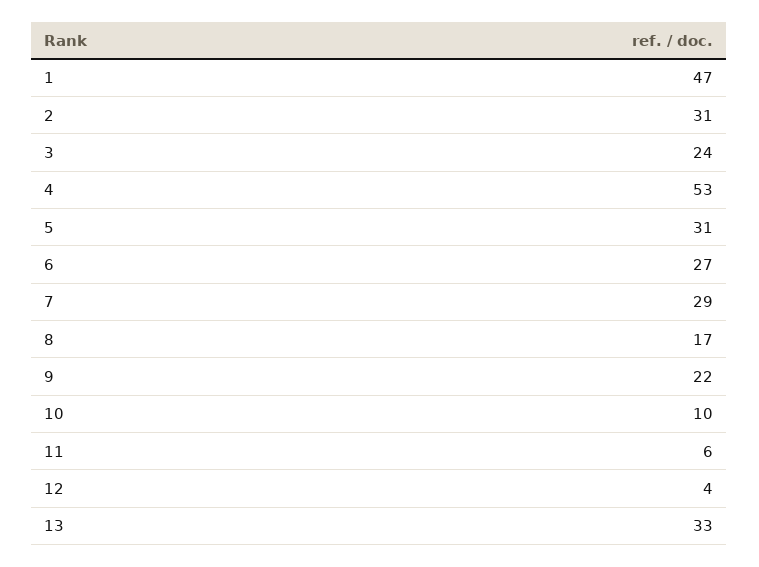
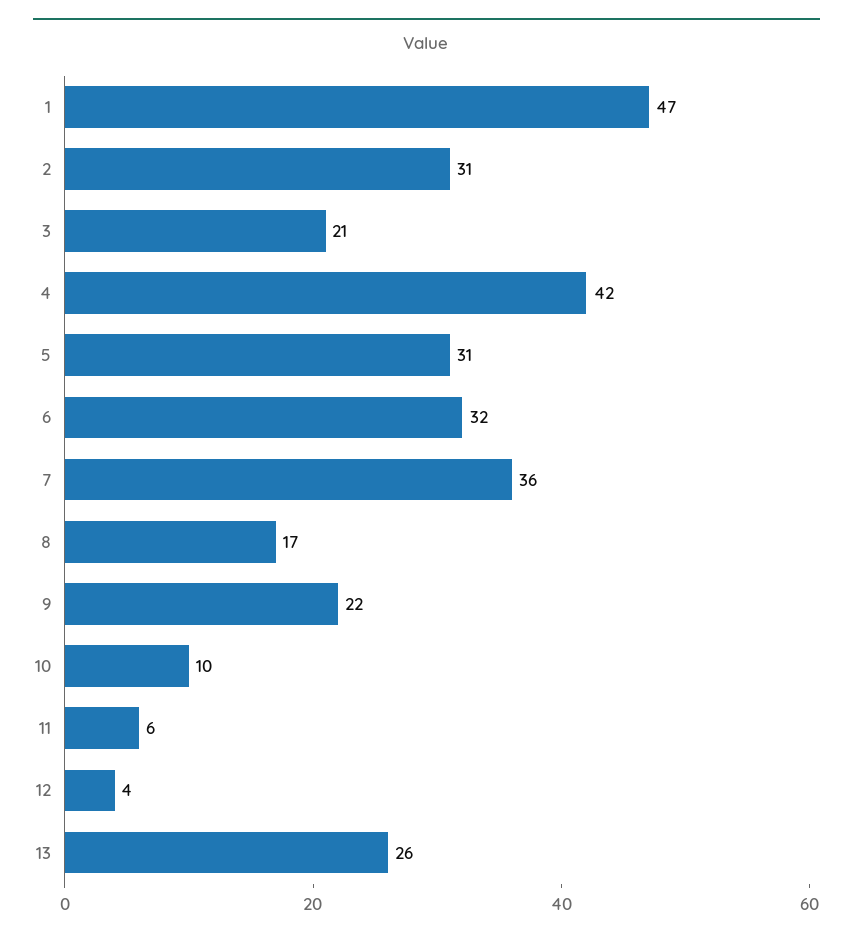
  {
    "1": 47,
    "2": 31,
-   "3": 24,
+   "3": 21,
-   "4": 53,
+   "4": 42,
    "5": 31,
-   "6": 27,
+   "6": 32,
-   "7": 29,
+   "7": 36,
    "8": 17,
    "9": 22,
    "10": 10,
    "11": 6,
    "12": 4,
-   "13": 33
+   "13": 26
  }

